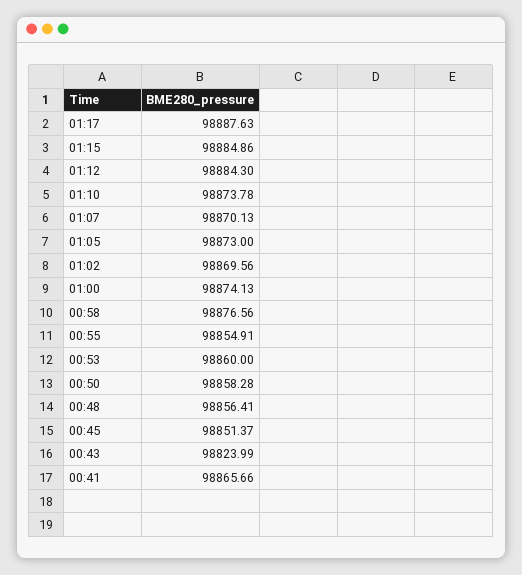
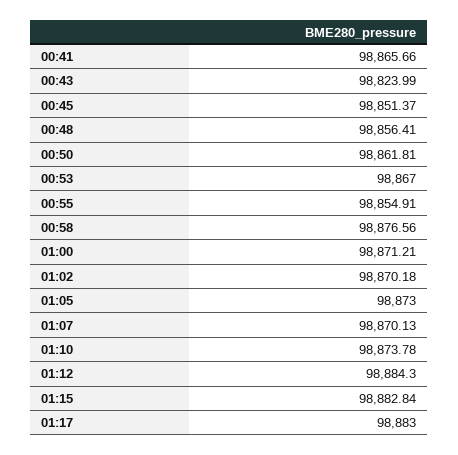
  {
-   "01:17": 98887.63,
+   "01:17": 98883,
-   "01:15": 98884.86,
+   "01:15": 98882.84,
    "01:12": 98884.3,
    "01:10": 98873.78,
    "01:07": 98870.13,
    "01:05": 98873,
-   "01:02": 98869.56,
+   "01:02": 98870.18,
-   "01:00": 98874.13,
+   "01:00": 98871.21,
    "00:58": 98876.56,
    "00:55": 98854.91,
-   "00:53": 98860,
+   "00:53": 98867,
-   "00:50": 98858.28,
+   "00:50": 98861.81,
    "00:48": 98856.41,
    "00:45": 98851.37,
    "00:43": 98823.99,
    "00:41": 98865.66
  }

